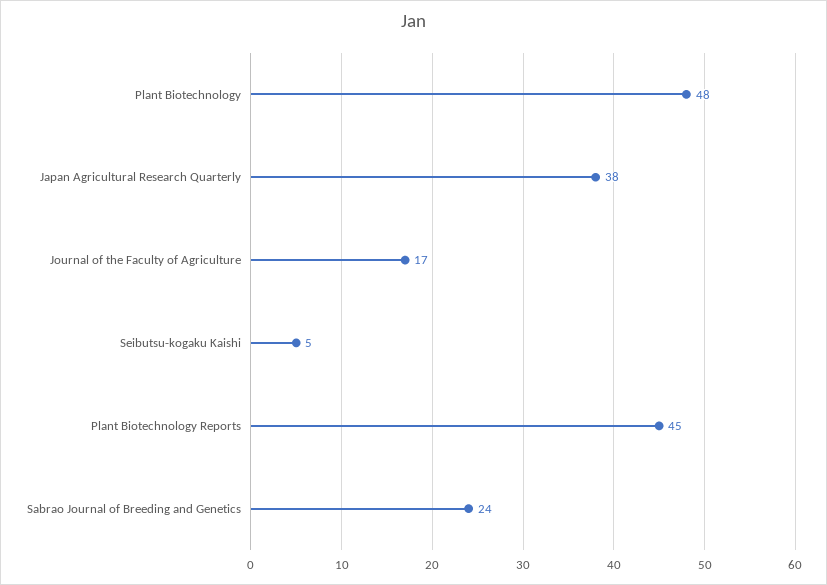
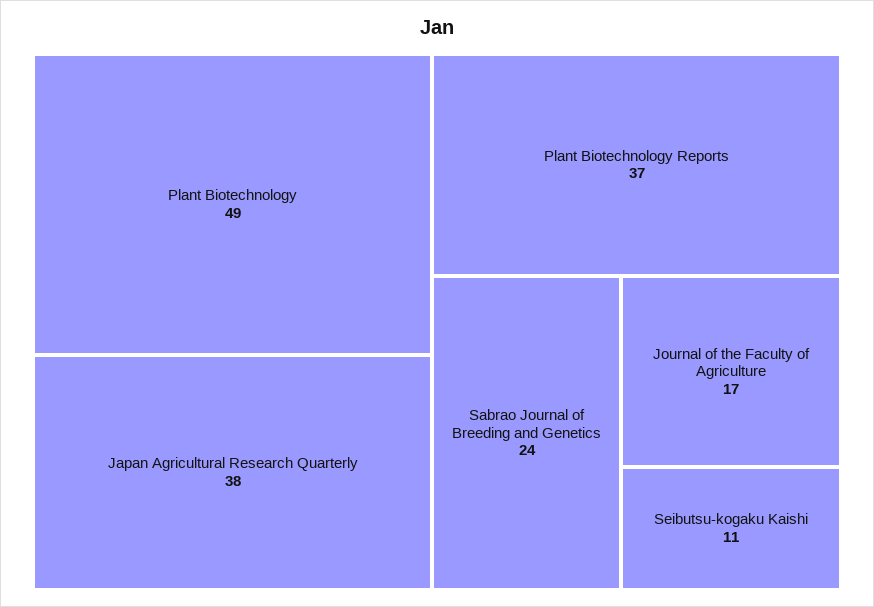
  {
-   "Plant Biotechnology": 48,
+   "Plant Biotechnology": 49,
    "Japan Agricultural Research Quarterly": 38,
    "Journal of the Faculty of Agriculture": 17,
-   "Seibutsu-kogaku Kaishi": 5,
+   "Seibutsu-kogaku Kaishi": 11,
-   "Plant Biotechnology Reports": 45,
+   "Plant Biotechnology Reports": 37,
    "Sabrao Journal of Breeding and Genetics": 24
  }

